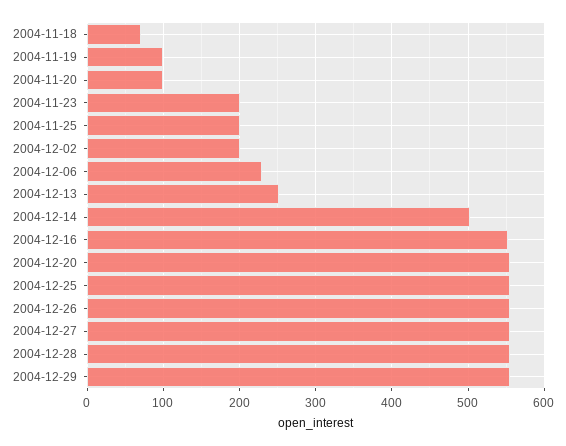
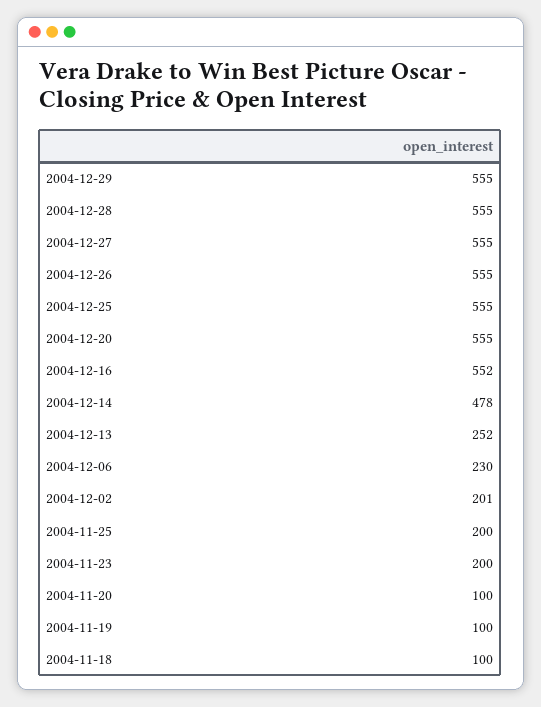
  {
-   "2004-11-18": 70,
+   "2004-11-18": 100,
    "2004-11-19": 100,
    "2004-11-20": 100,
    "2004-11-23": 200,
    "2004-11-25": 200,
    "2004-12-02": 201,
    "2004-12-06": 230,
    "2004-12-13": 252,
-   "2004-12-14": 500,
+   "2004-12-14": 478,
    "2004-12-16": 552,
    "2004-12-20": 555,
    "2004-12-25": 555,
    "2004-12-26": 555,
    "2004-12-27": 555,
    "2004-12-28": 555,
    "2004-12-29": 555
  }

